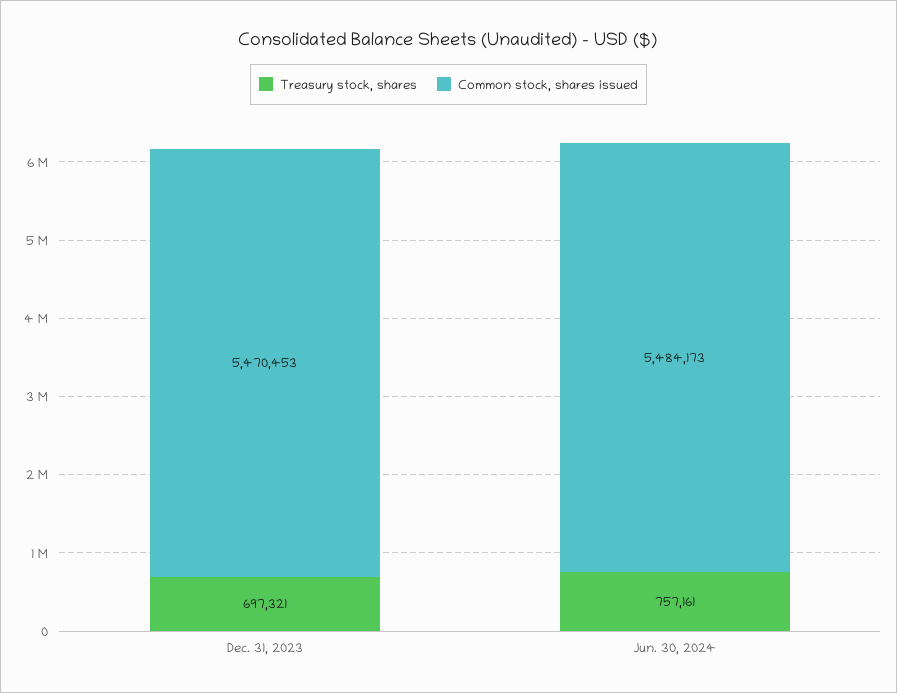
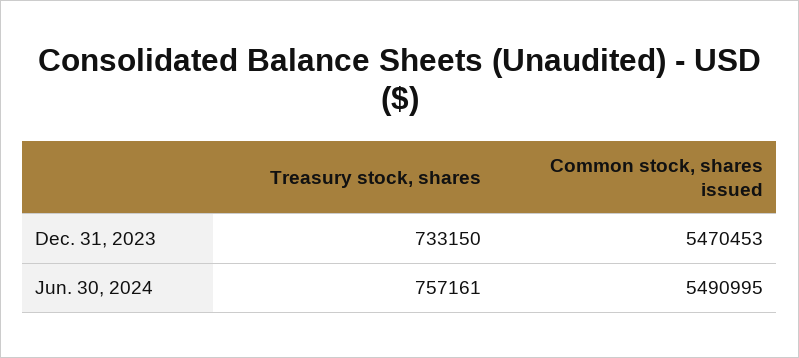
  {
    "Treasury stock, shares": {
-     "Dec. 31, 2023": 697321,
+     "Dec. 31, 2023": 733150,
      "Jun. 30, 2024": 757161
    },
    "Common stock, shares issued": {
      "Dec. 31, 2023": 5470453,
-     "Jun. 30, 2024": 5484173
+     "Jun. 30, 2024": 5490995
    }
  }

